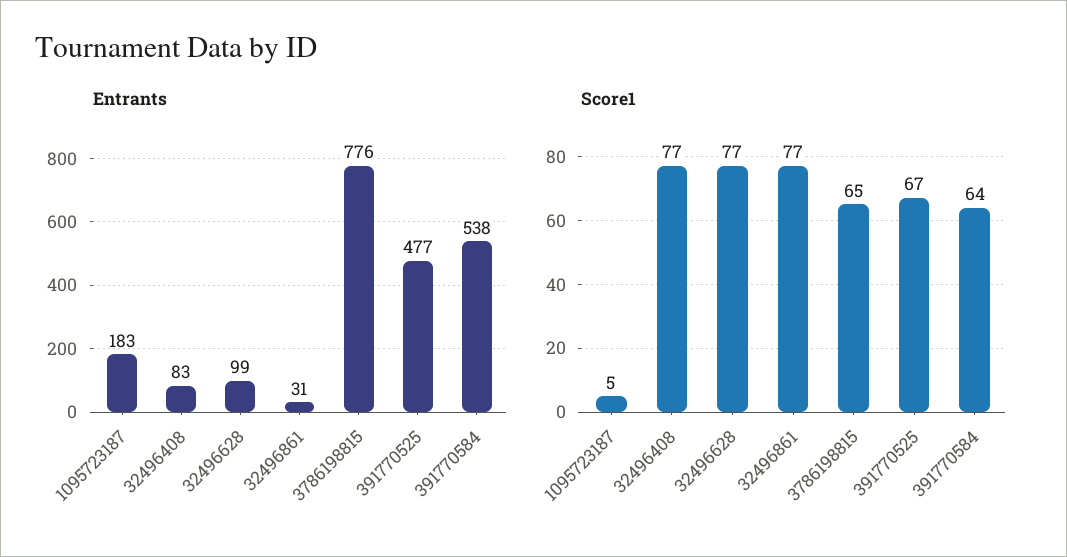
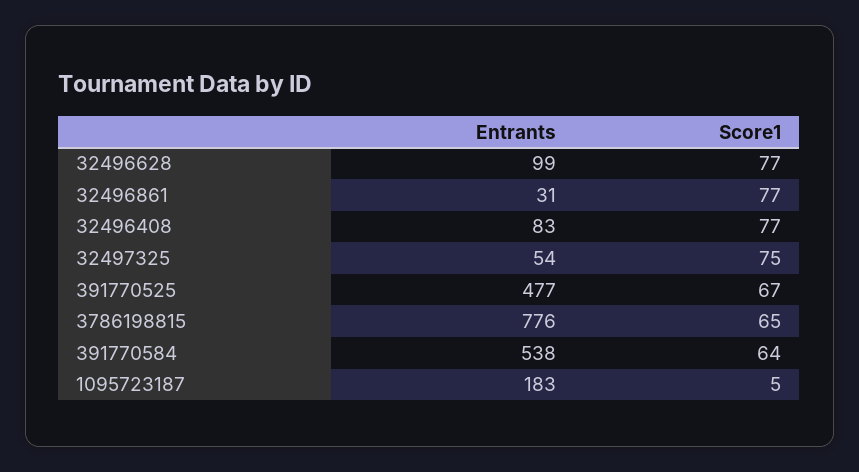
  {
    "Entrants": {
      "1095723187": 183,
      "32496408": 83,
      "32496628": 99,
      "32496861": 31,
      "3786198815": 776,
      "391770525": 477,
-     "391770584": 538
+     "391770584": 538,
+     "32497325": 54
    },
    "Score1": {
      "1095723187": 5,
      "32496408": 77,
      "32496628": 77,
      "32496861": 77,
      "3786198815": 65,
      "391770525": 67,
-     "391770584": 64
+     "391770584": 64,
+     "32497325": 75
    }
  }

